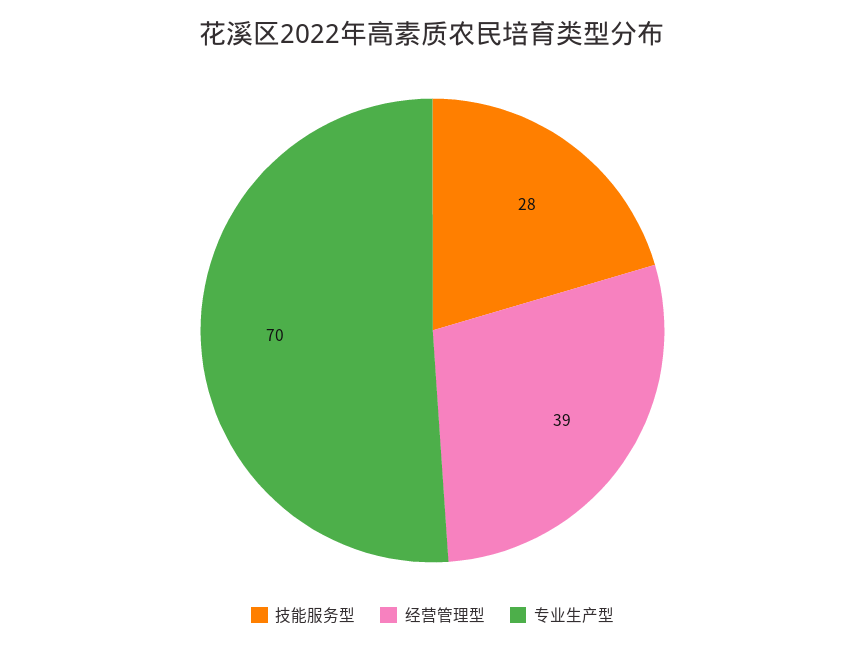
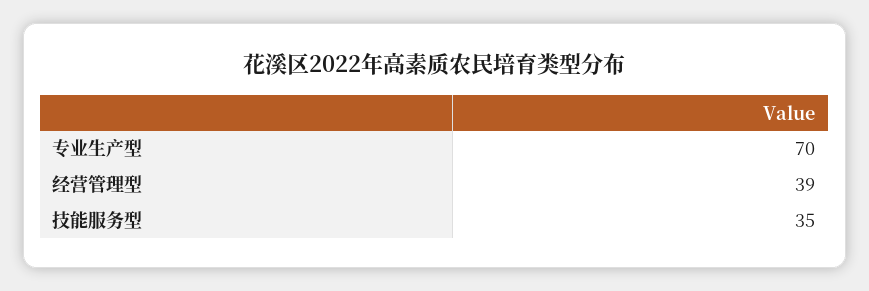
  {
-   "技能服务型": 28,
+   "技能服务型": 35,
    "经营管理型": 39,
    "专业生产型": 70
  }

